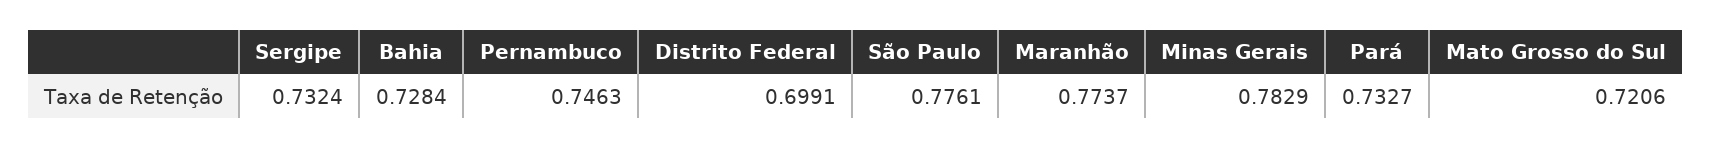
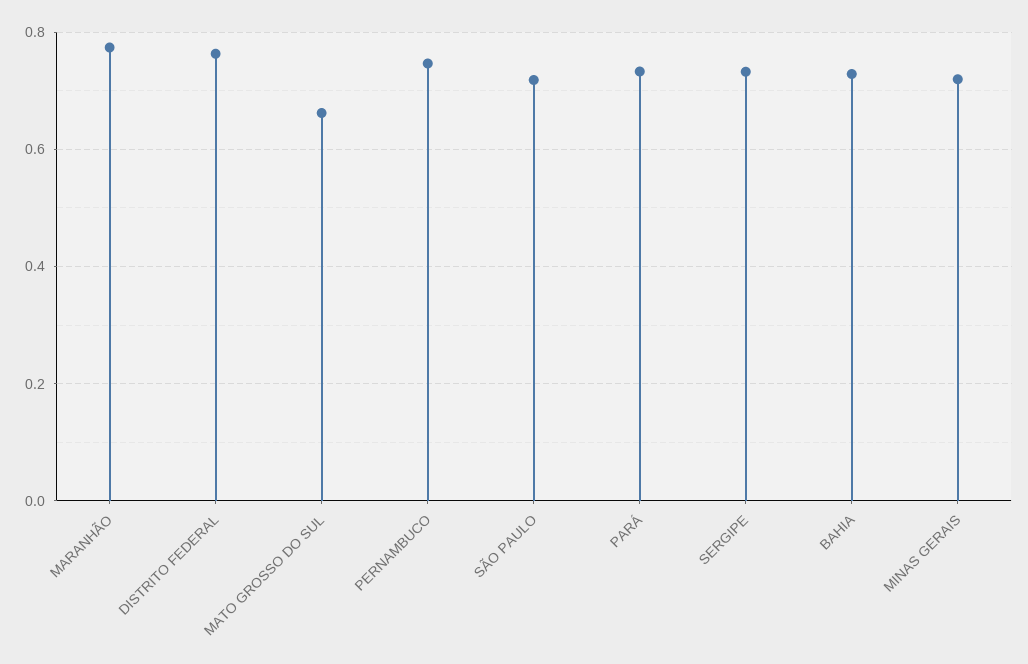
  {
    "Sergipe": 0.7324,
    "Bahia": 0.7284,
    "Pernambuco": 0.7463,
-   "Distrito Federal": 0.6991,
+   "Distrito Federal": 0.76,
-   "São Paulo": 0.7761,
+   "São Paulo": 0.72,
    "Maranhão": 0.7737,
-   "Minas Gerais": 0.7829,
+   "Minas Gerais": 0.72,
    "Pará": 0.7327,
-   "Mato Grosso do Sul": 0.7206
+   "Mato Grosso do Sul": 0.66
  }

